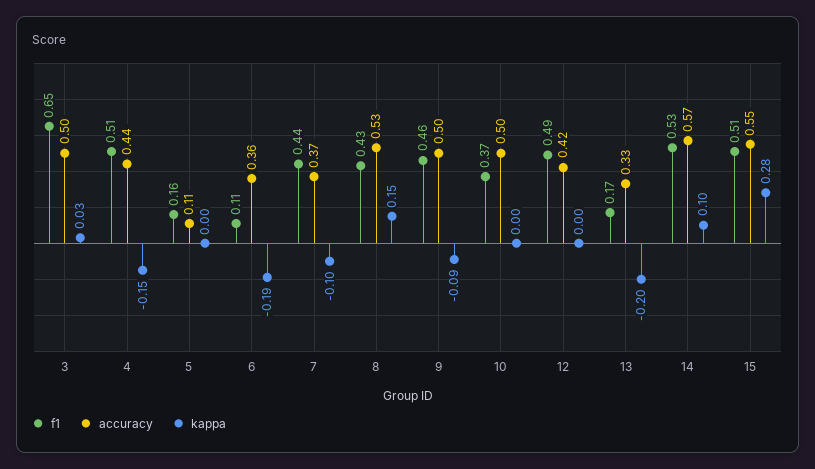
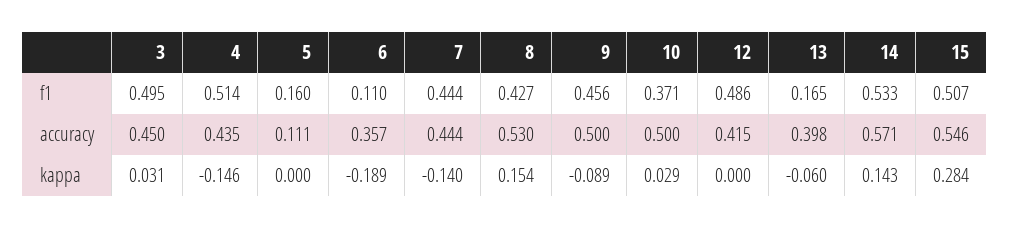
  {
    "f1": {
-     "3": 0.65,
+     "3": 0.495,
      "4": 0.514,
      "5": 0.16,
      "6": 0.11,
      "7": 0.444,
      "8": 0.427,
      "9": 0.456,
      "10": 0.371,
      "12": 0.486,
      "13": 0.165,
      "14": 0.533,
      "15": 0.507
    },
    "accuracy": {
-     "3": 0.5,
+     "3": 0.45,
      "4": 0.435,
      "5": 0.111,
      "6": 0.357,
-     "7": 0.37,
+     "7": 0.444,
      "8": 0.53,
      "9": 0.5,
      "10": 0.5,
      "12": 0.415,
-     "13": 0.33,
+     "13": 0.398,
      "14": 0.571,
      "15": 0.546
    },
    "kappa": {
      "3": 0.031,
      "4": -0.146,
      "5": 0,
      "6": -0.189,
-     "7": -0.1,
+     "7": -0.14,
      "8": 0.154,
      "9": -0.089,
-     "10": 0,
+     "10": 0.029,
      "12": 0,
-     "13": -0.2,
+     "13": -0.06,
-     "14": 0.1,
+     "14": 0.143,
      "15": 0.284
    }
  }

